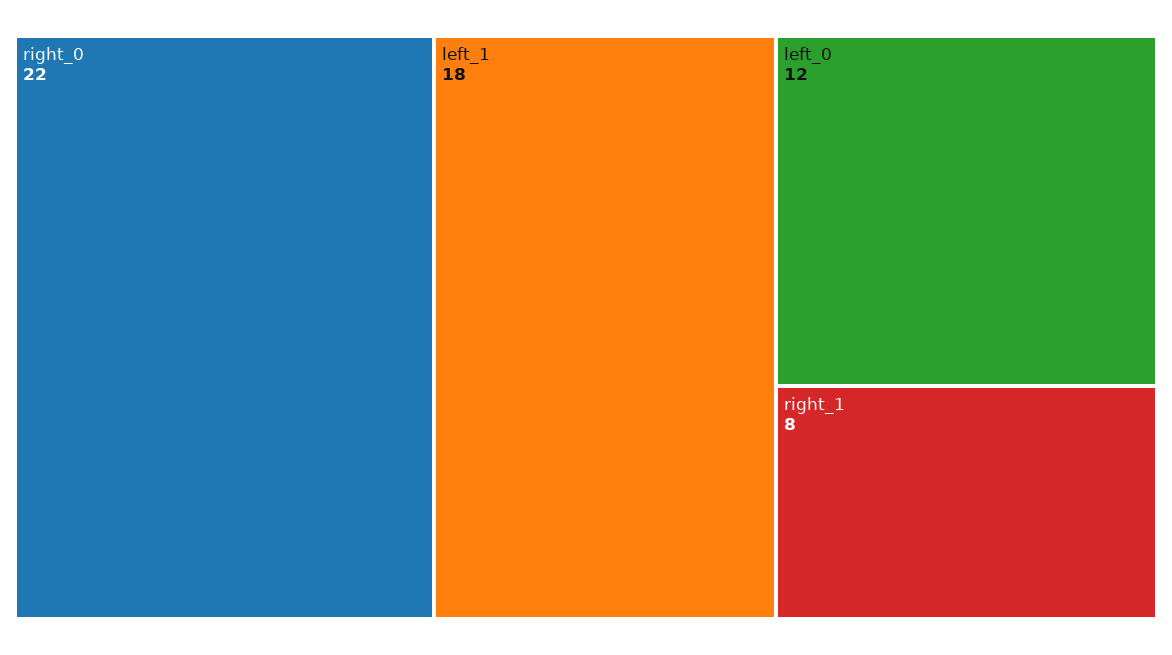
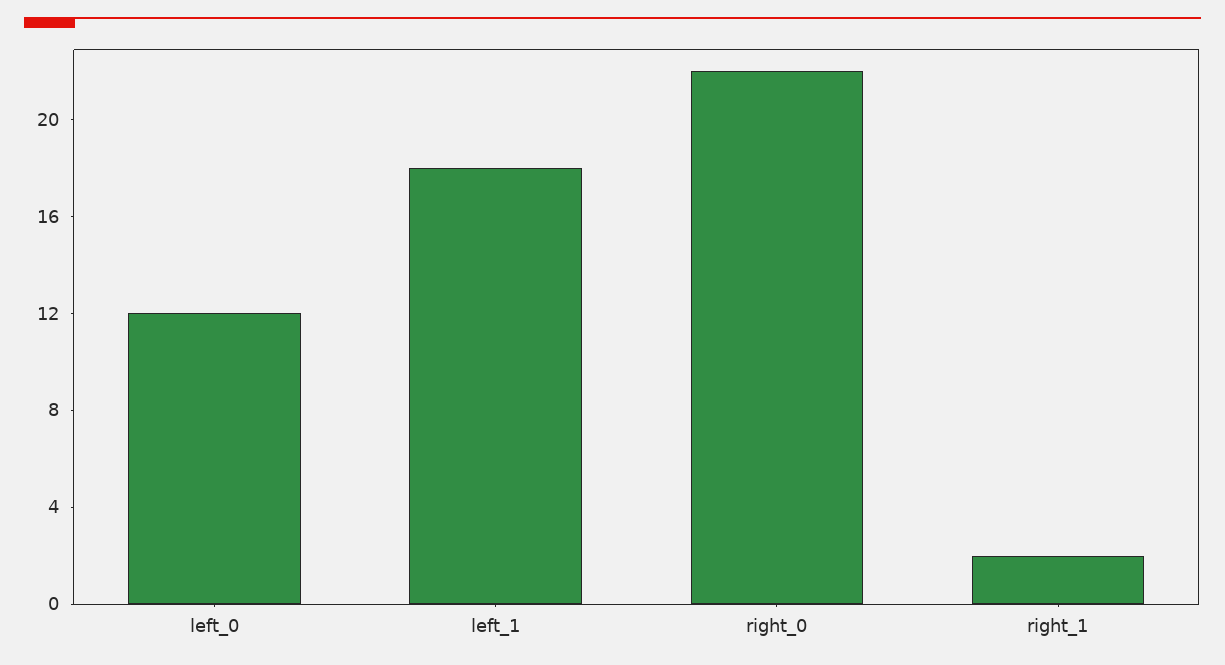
  {
    "right_0": 22,
    "left_1": 18,
    "left_0": 12,
-   "right_1": 8
+   "right_1": 2
  }

